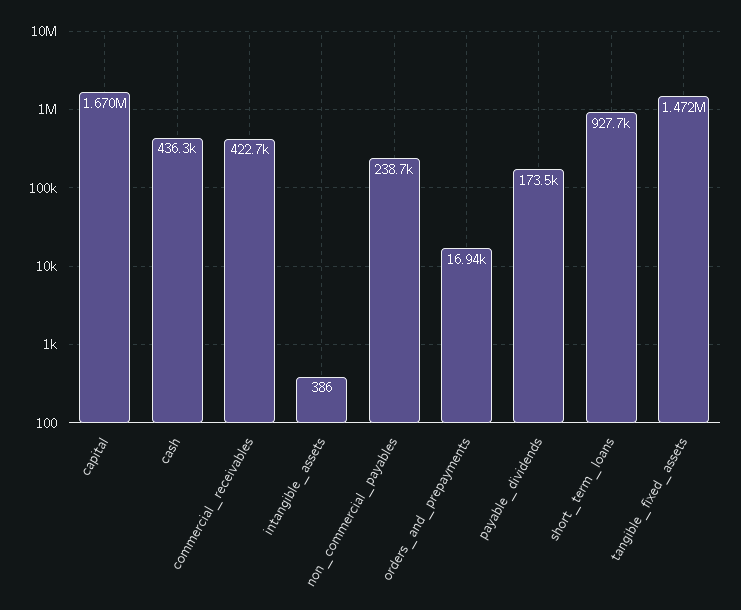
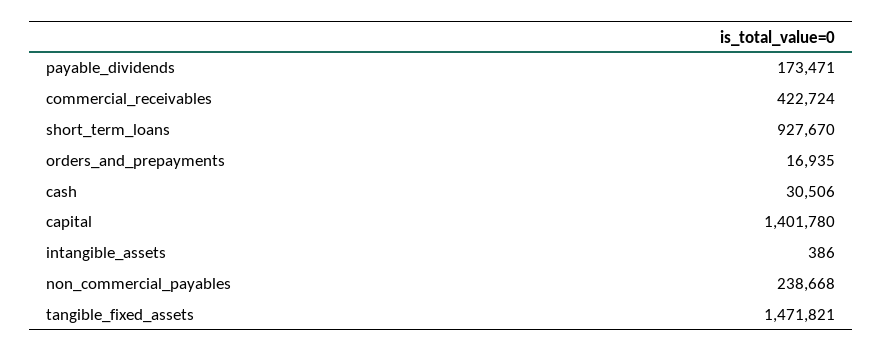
  {
-   "capital": 1670000,
+   "capital": 1401780,
-   "cash": 436300,
+   "cash": 30506,
    "commercial_receivables": 422724,
    "intangible_assets": 386,
    "non_commercial_payables": 238668,
    "orders_and_prepayments": 16935,
    "payable_dividends": 173471,
    "short_term_loans": 927670,
    "tangible_fixed_assets": 1471821
  }

